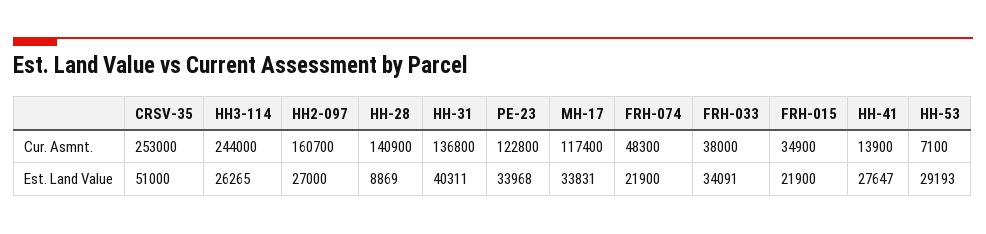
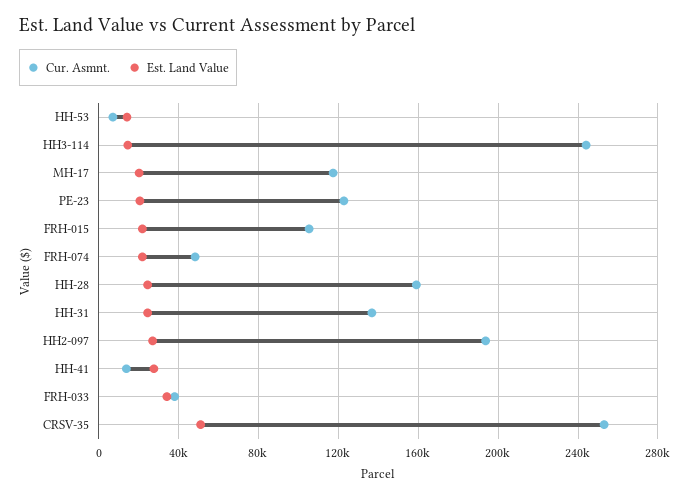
  {
    "Cur. Asmnt.": {
      "CRSV-35": 253000,
      "HH3-114": 244000,
-     "HH2-097": 160700,
+     "HH2-097": 195000,
-     "HH-28": 140900,
+     "HH-28": 160000,
      "HH-31": 136800,
      "PE-23": 122800,
      "MH-17": 117400,
      "FRH-074": 48300,
      "FRH-033": 38000,
-     "FRH-015": 34900,
+     "FRH-015": 105000,
      "HH-41": 13900,
      "HH-53": 7100
    },
    "Est. Land Value": {
      "CRSV-35": 51000,
-     "HH3-114": 26265,
+     "HH3-114": 15000,
      "HH2-097": 27000,
-     "HH-28": 8869,
+     "HH-28": 25000,
-     "HH-31": 40311,
+     "HH-31": 25000,
-     "PE-23": 33968,
+     "PE-23": 20000,
-     "MH-17": 33831,
+     "MH-17": 20000,
      "FRH-074": 21900,
      "FRH-033": 34091,
      "FRH-015": 21900,
      "HH-41": 27647,
-     "HH-53": 29193
+     "HH-53": 15000
    }
  }

